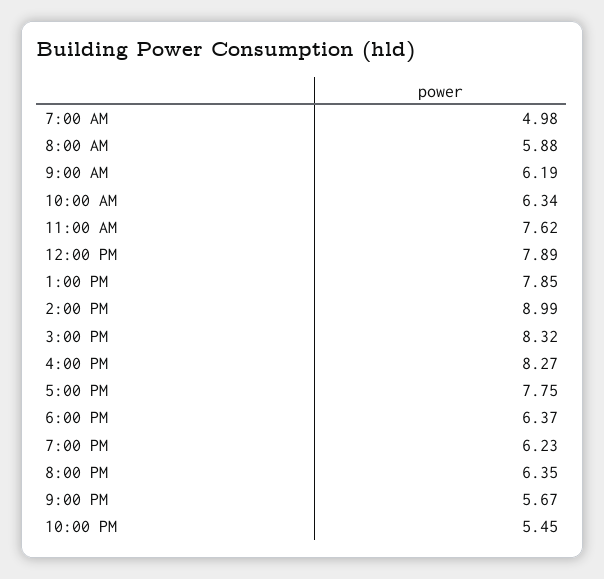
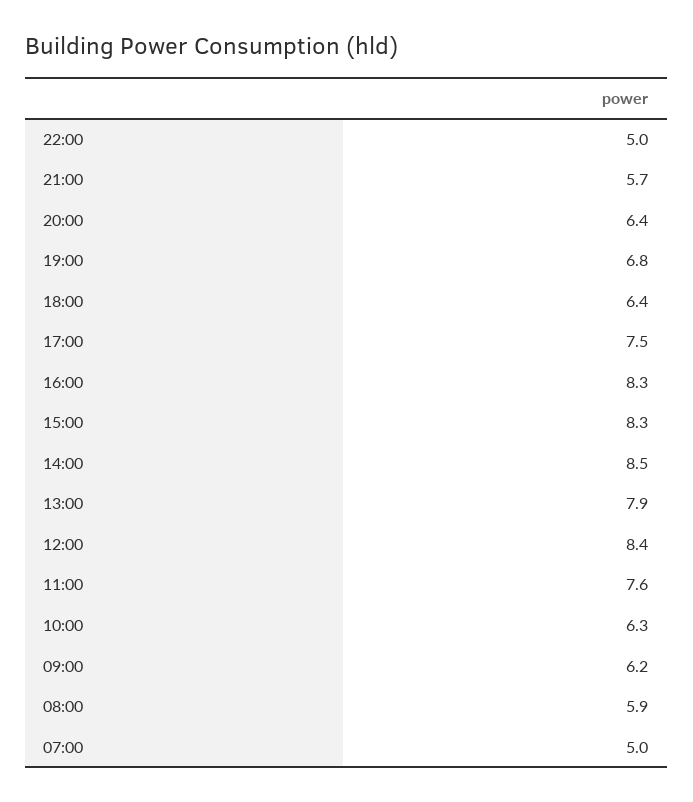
  {
    "7:00 AM": 4.98,
    "8:00 AM": 5.88,
    "9:00 AM": 6.19,
    "10:00 AM": 6.34,
    "11:00 AM": 7.62,
-   "12:00 PM": 7.89,
+   "12:00 PM": 8.4,
    "1:00 PM": 7.85,
-   "2:00 PM": 8.99,
+   "2:00 PM": 8.5,
    "3:00 PM": 8.32,
    "4:00 PM": 8.27,
-   "5:00 PM": 7.75,
+   "5:00 PM": 7.5,
    "6:00 PM": 6.37,
-   "7:00 PM": 6.23,
+   "7:00 PM": 6.8,
    "8:00 PM": 6.35,
    "9:00 PM": 5.67,
-   "10:00 PM": 5.45
+   "10:00 PM": 5
  }

